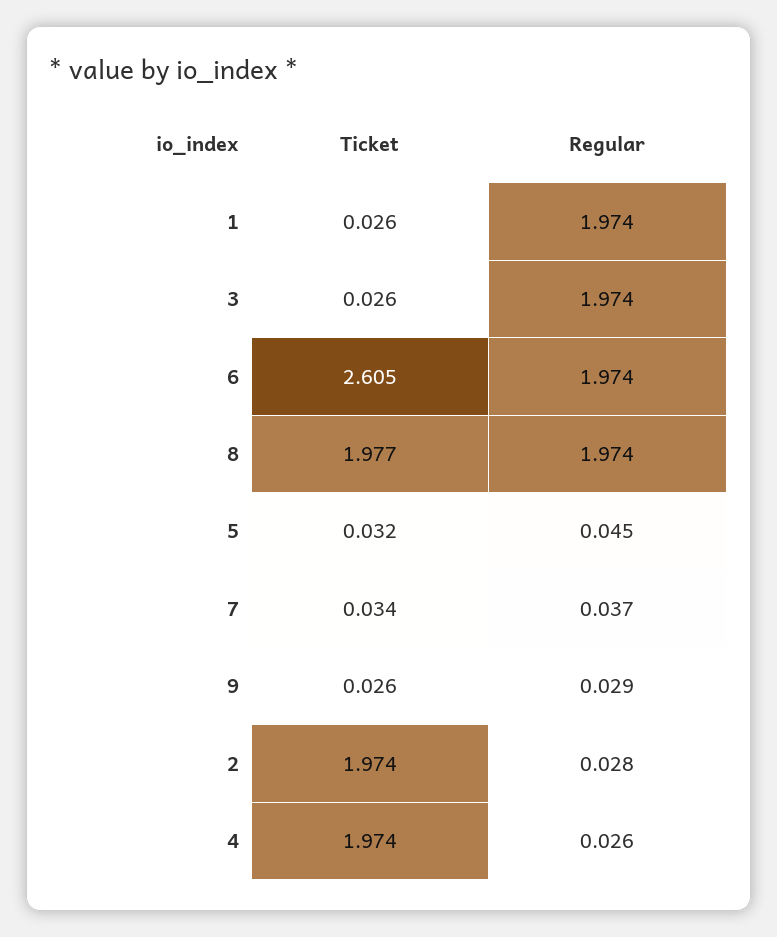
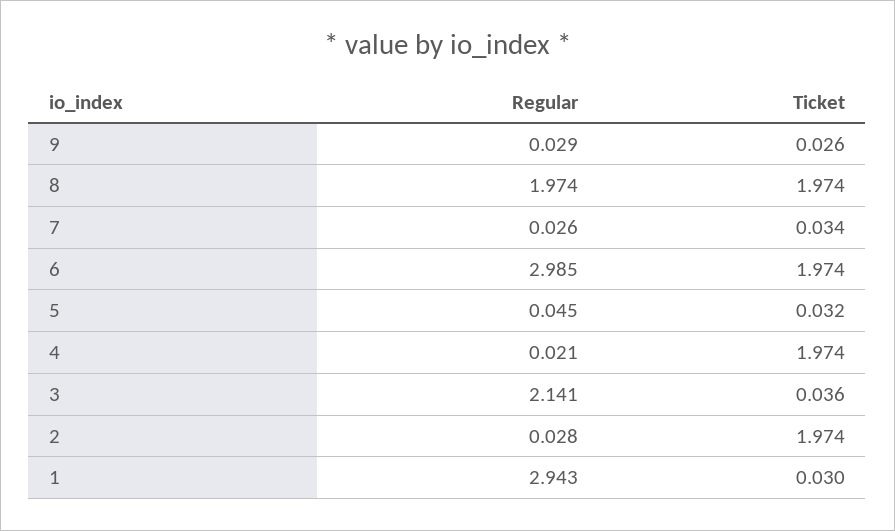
  {
    "Ticket": {
-     "1": 0.026,
+     "1": 0.03,
-     "3": 0.026,
+     "3": 0.036,
-     "6": 2.605,
+     "6": 1.974,
-     "8": 1.977,
+     "8": 1.974,
      "5": 0.032,
      "7": 0.034,
      "9": 0.026,
      "2": 1.974,
      "4": 1.974
    },
    "Regular": {
-     "1": 1.974,
+     "1": 2.943,
-     "3": 1.974,
+     "3": 2.141,
-     "6": 1.974,
+     "6": 2.985,
      "8": 1.974,
      "5": 0.045,
-     "7": 0.037,
+     "7": 0.026,
      "9": 0.029,
      "2": 0.028,
-     "4": 0.026
+     "4": 0.021
    }
  }

